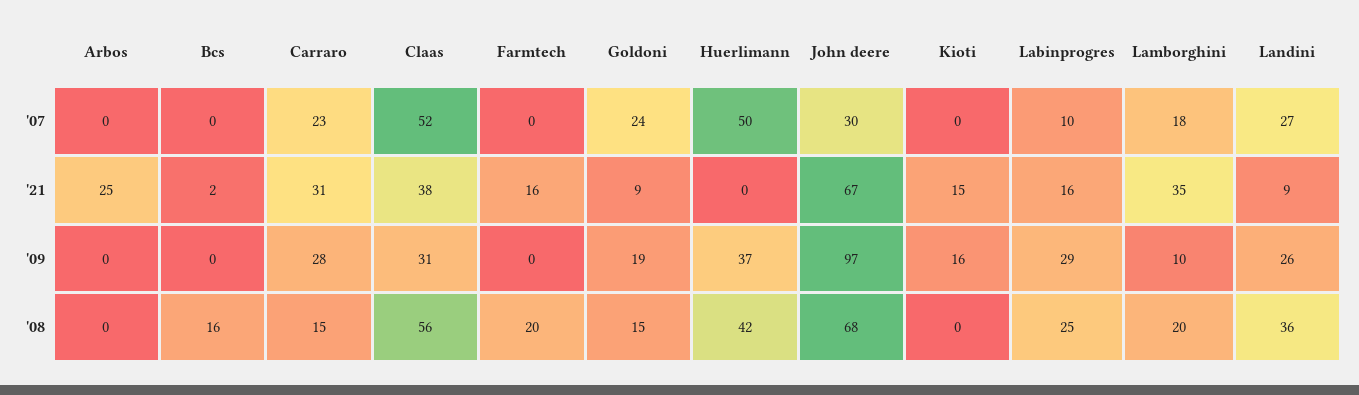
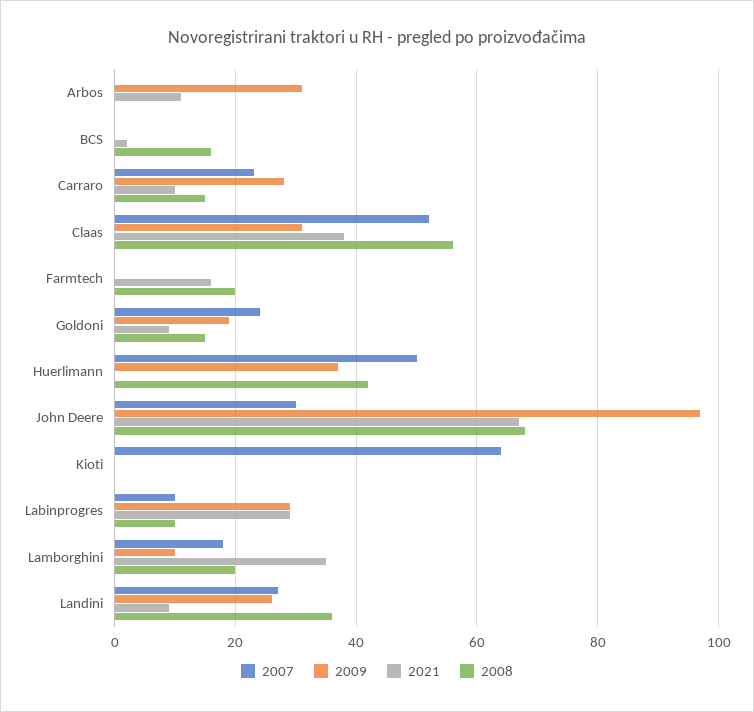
  {
    "'07": {
      "Arbos": 0,
      "Bcs": 0,
      "Carraro": 23,
      "Claas": 52,
      "Farmtech": 0,
      "Goldoni": 24,
      "Huerlimann": 50,
      "John deere": 30,
-     "Kioti": 0,
+     "Kioti": 65,
      "Labinprogres": 10,
      "Lamborghini": 18,
      "Landini": 27
    },
    "'21": {
-     "Arbos": 25,
+     "Arbos": 10,
      "Bcs": 2,
-     "Carraro": 31,
+     "Carraro": 10,
      "Claas": 38,
      "Farmtech": 16,
      "Goldoni": 9,
      "Huerlimann": 0,
      "John deere": 67,
-     "Kioti": 15,
+     "Kioti": 0,
-     "Labinprogres": 16,
+     "Labinprogres": 30,
      "Lamborghini": 35,
      "Landini": 9
    },
    "'09": {
-     "Arbos": 0,
+     "Arbos": 30,
      "Bcs": 0,
      "Carraro": 28,
      "Claas": 31,
      "Farmtech": 0,
      "Goldoni": 19,
      "Huerlimann": 37,
      "John deere": 97,
-     "Kioti": 16,
+     "Kioti": 0,
      "Labinprogres": 29,
      "Lamborghini": 10,
      "Landini": 26
    },
    "'08": {
      "Arbos": 0,
      "Bcs": 16,
      "Carraro": 15,
      "Claas": 56,
      "Farmtech": 20,
      "Goldoni": 15,
      "Huerlimann": 42,
      "John deere": 68,
      "Kioti": 0,
-     "Labinprogres": 25,
+     "Labinprogres": 10,
      "Lamborghini": 20,
      "Landini": 36
    }
  }

